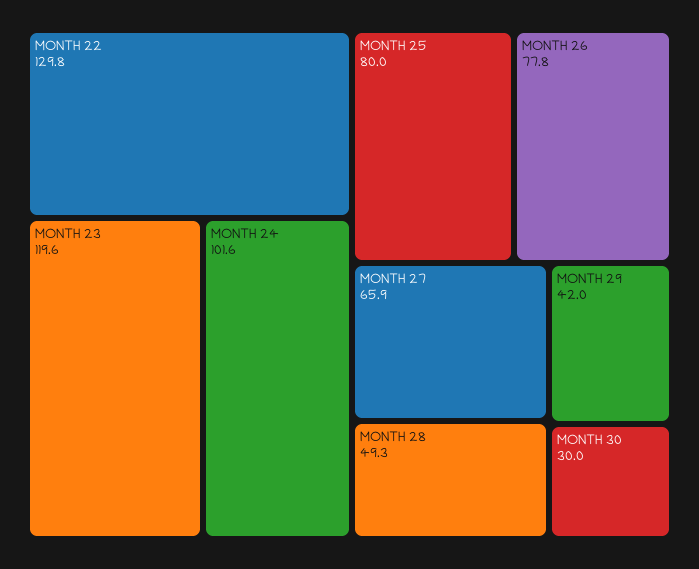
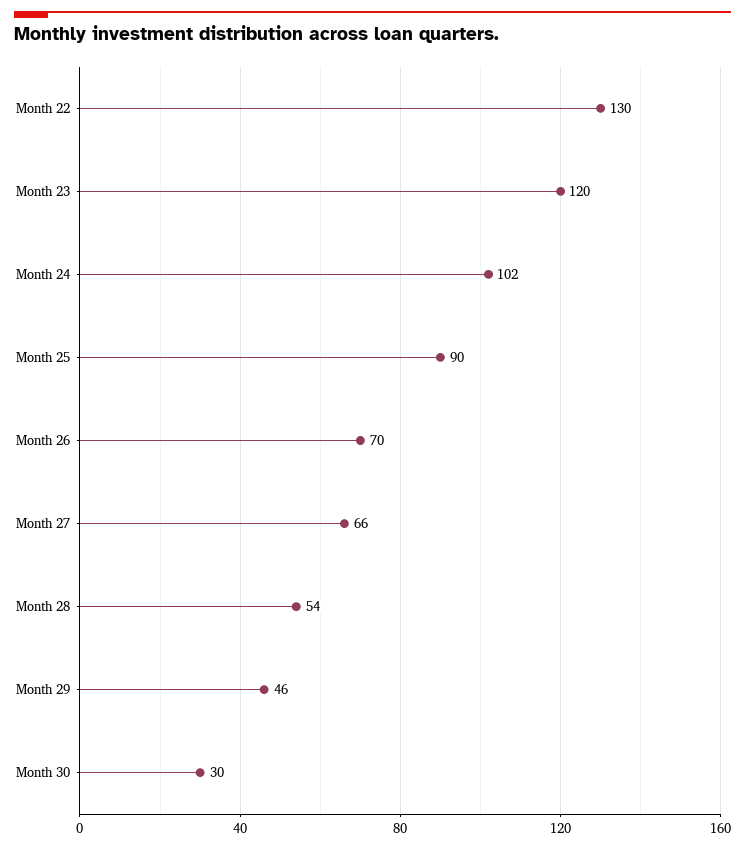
  {
    "MONTH 22": 129.8,
    "MONTH 23": 119.6,
    "MONTH 24": 101.6,
-   "MONTH 25": 80,
+   "MONTH 25": 90,
-   "MONTH 26": 77.8,
+   "MONTH 26": 70,
    "MONTH 27": 65.9,
-   "MONTH 28": 49.3,
+   "MONTH 28": 54,
-   "MONTH 29": 42,
+   "MONTH 29": 46,
    "MONTH 30": 30
  }

